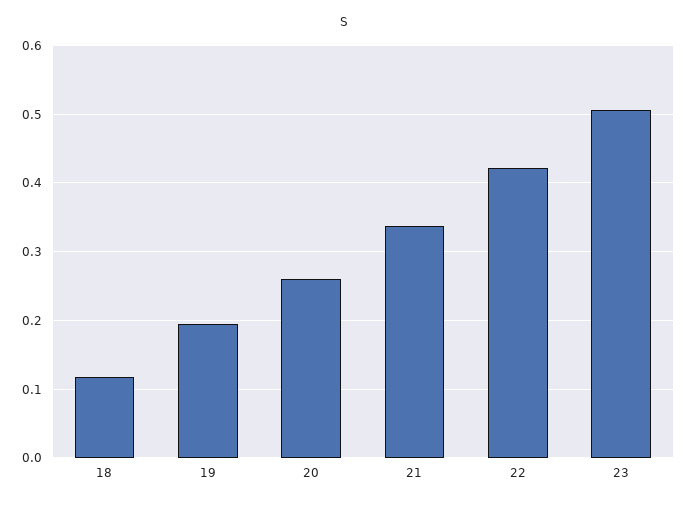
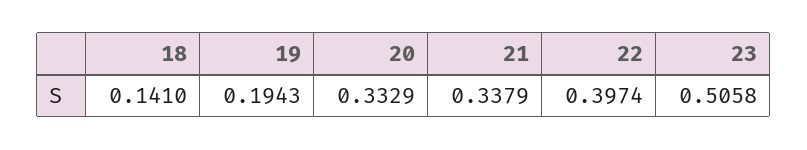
  {
-   "18": 0.12,
+   "18": 0.141,
    "19": 0.1943,
-   "20": 0.26,
+   "20": 0.3329,
    "21": 0.3379,
-   "22": 0.42,
+   "22": 0.3974,
    "23": 0.5058
  }

